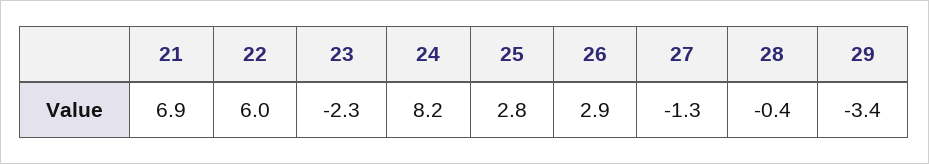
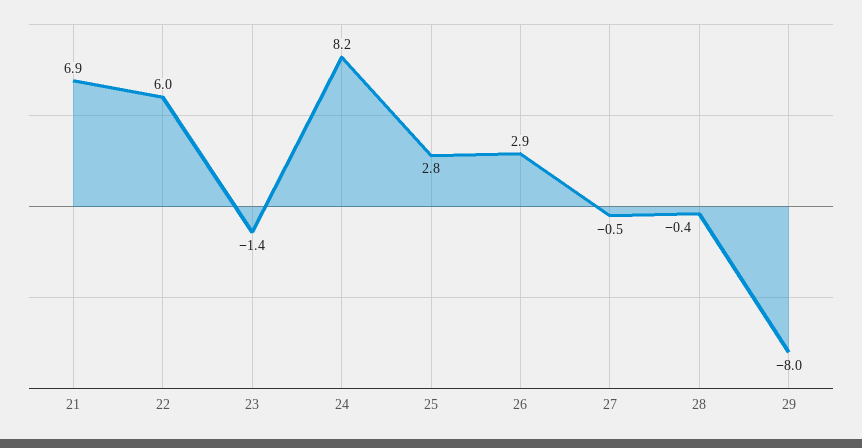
  {
    "21": 6.9,
    "22": 6,
-   "23": -2.3,
+   "23": -1.4,
    "24": 8.2,
    "25": 2.8,
    "26": 2.9,
-   "27": -1.3,
+   "27": -0.5,
    "28": -0.4,
-   "29": -3.4
+   "29": -8
  }

